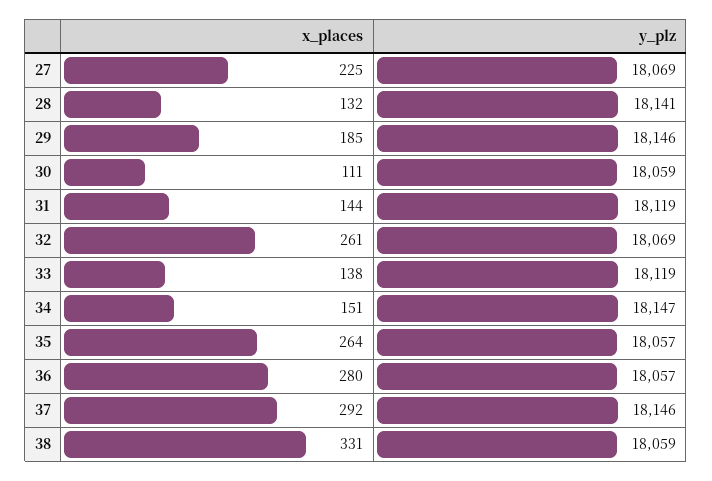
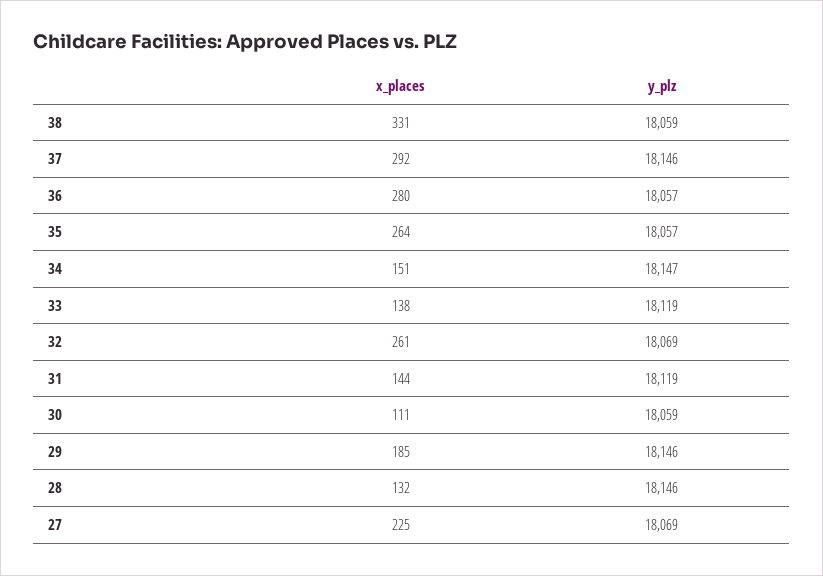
  {
    "x_places": {
      "27": 225,
      "28": 132,
      "29": 185,
      "30": 111,
      "31": 144,
      "32": 261,
      "33": 138,
      "34": 151,
      "35": 264,
      "36": 280,
      "37": 292,
      "38": 331
    },
    "y_plz": {
      "27": 18069,
-     "28": 18141,
+     "28": 18146,
      "29": 18146,
      "30": 18059,
      "31": 18119,
      "32": 18069,
      "33": 18119,
      "34": 18147,
      "35": 18057,
      "36": 18057,
      "37": 18146,
      "38": 18059
    }
  }

